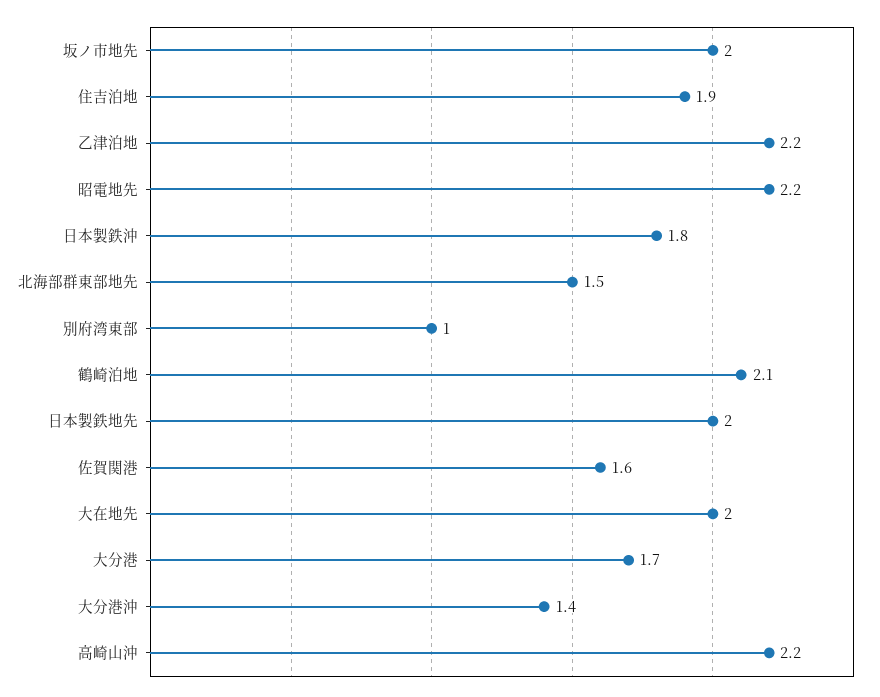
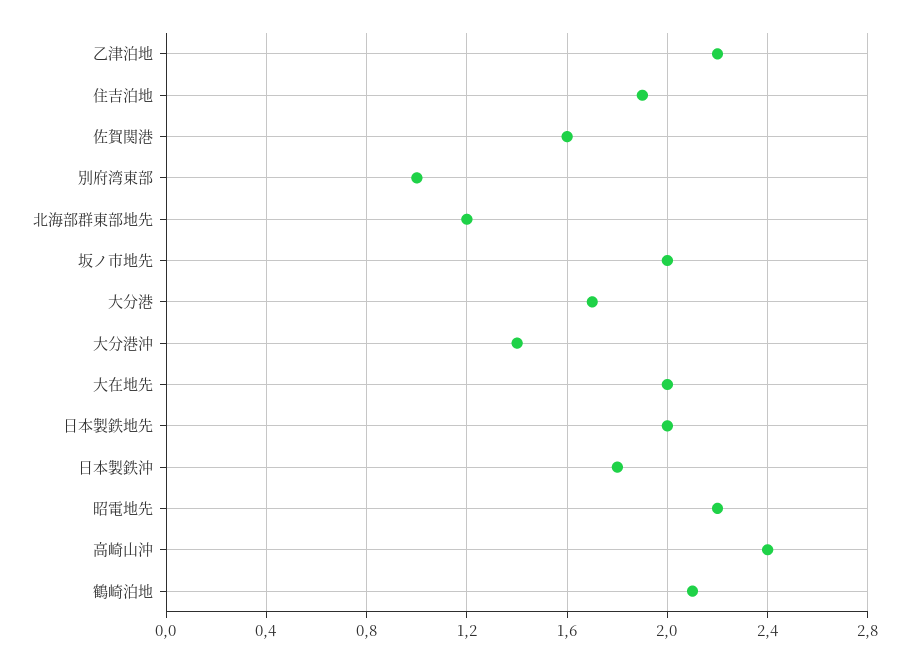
  {
    "坂ノ市地先": 2,
    "住吉泊地": 1.9,
    "乙津泊地": 2.2,
    "昭電地先": 2.2,
    "日本製鉄沖": 1.8,
-   "北海部群東部地先": 1.5,
+   "北海部群東部地先": 1.2,
    "別府湾東部": 1,
    "鶴崎泊地": 2.1,
    "日本製鉄地先": 2,
    "佐賀関港": 1.6,
    "大在地先": 2,
    "大分港": 1.7,
    "大分港沖": 1.4,
-   "高崎山沖": 2.2
+   "高崎山沖": 2.4
  }

